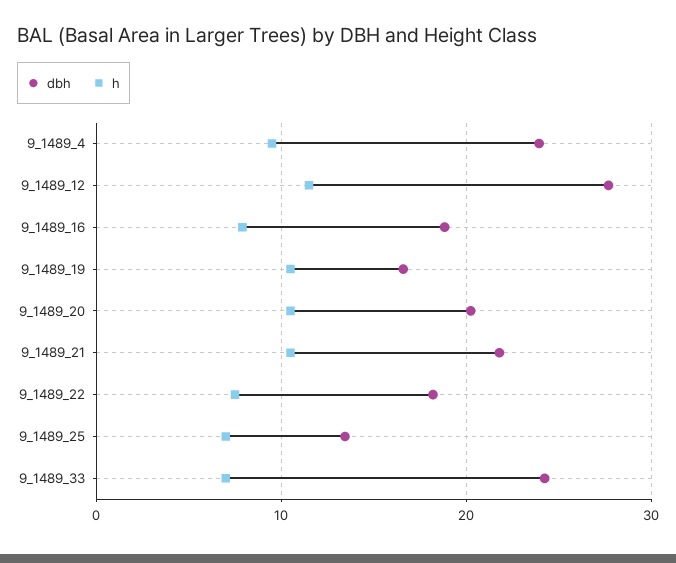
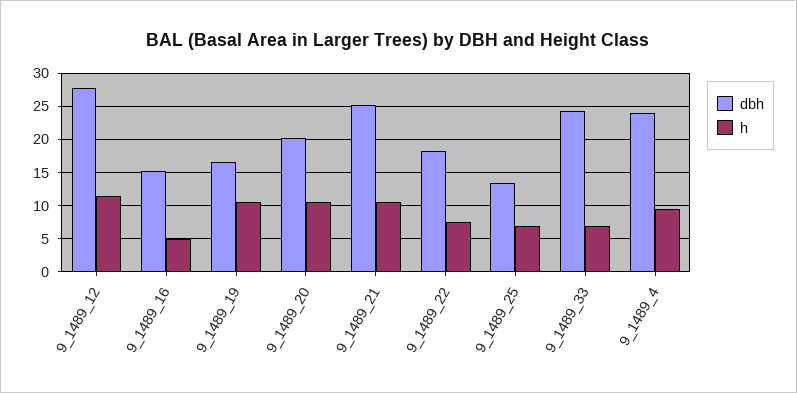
  {
    "dbh": {
      "9_1489_4": 24,
      "9_1489_12": 28,
-     "9_1489_16": 19,
+     "9_1489_16": 15,
      "9_1489_19": 17,
      "9_1489_20": 20,
-     "9_1489_21": 22,
+     "9_1489_21": 25,
      "9_1489_22": 18,
      "9_1489_25": 13,
      "9_1489_33": 24
    },
    "h": {
      "9_1489_4": 10,
      "9_1489_12": 12,
-     "9_1489_16": 8,
+     "9_1489_16": 5,
      "9_1489_19": 11,
      "9_1489_20": 11,
      "9_1489_21": 11,
      "9_1489_22": 8,
      "9_1489_25": 7,
      "9_1489_33": 7
    }
  }

